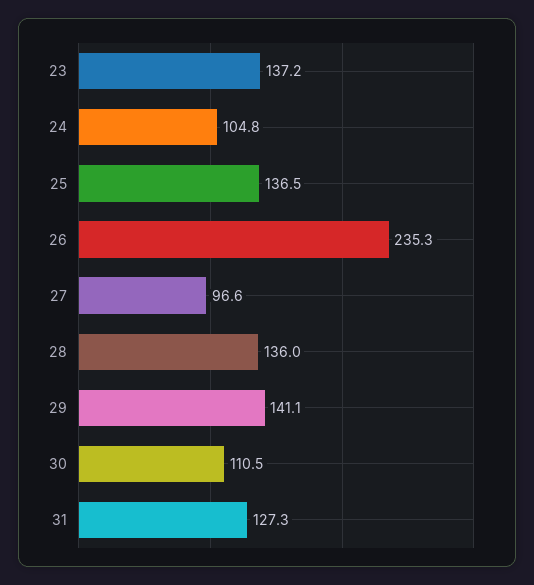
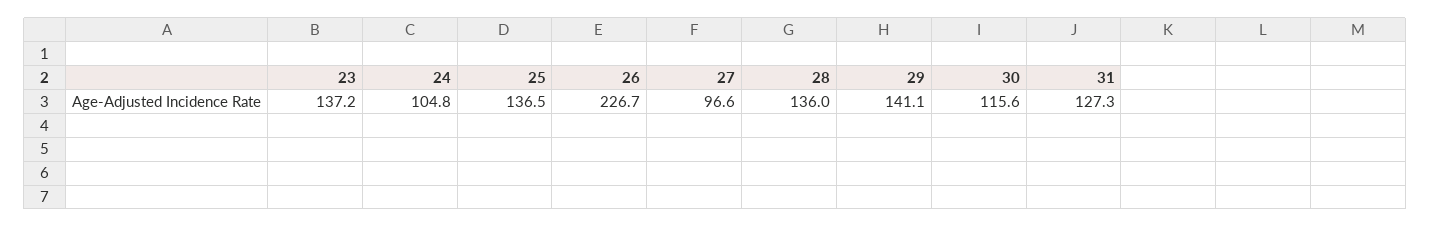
  {
    "23": 137.2,
    "24": 104.8,
    "25": 136.5,
-   "26": 235.3,
+   "26": 226.7,
    "27": 96.6,
    "28": 136,
    "29": 141.1,
-   "30": 110.5,
+   "30": 115.6,
    "31": 127.3
  }

